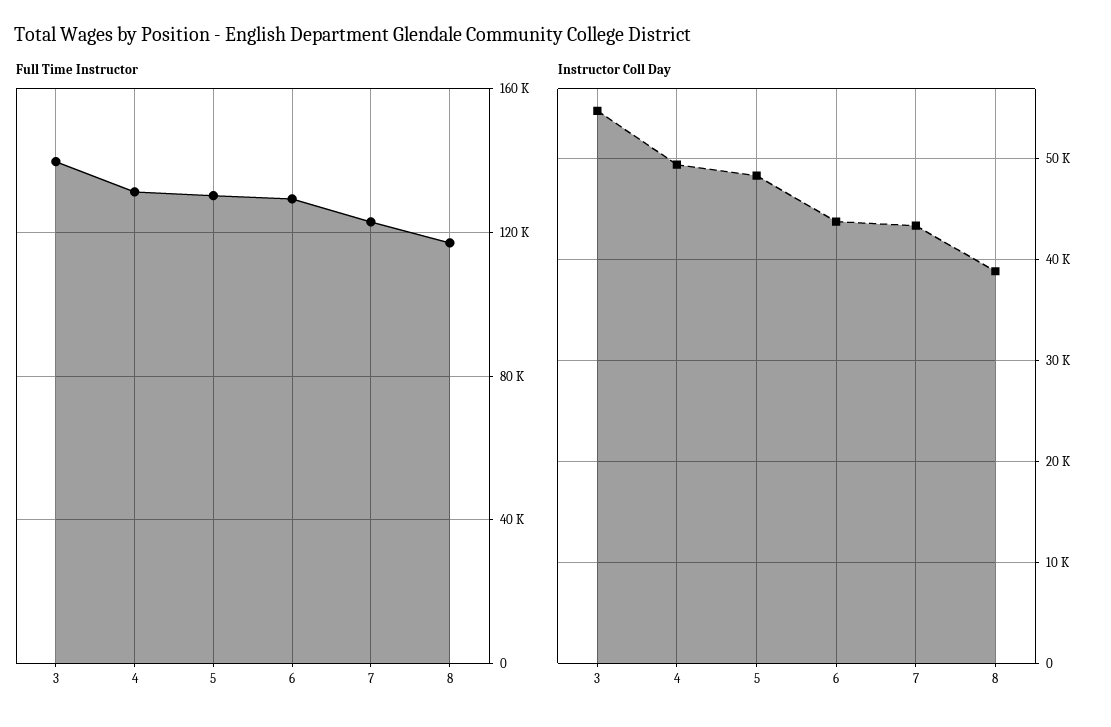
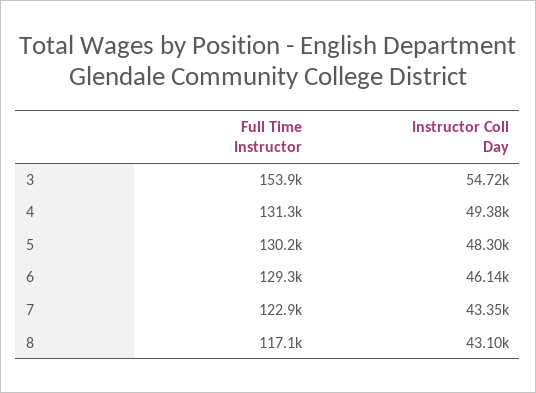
  {
    "Full Time Instructor": {
-     "3": 140000,
+     "3": 153900,
      "4": 131300,
      "5": 130200,
      "6": 129300,
      "7": 122900,
      "8": 117100
    },
    "Instructor Coll Day": {
      "3": 54720,
      "4": 49380,
      "5": 48300,
-     "6": 44000,
+     "6": 46140,
      "7": 43350,
-     "8": 39000
+     "8": 43100
    }
  }

